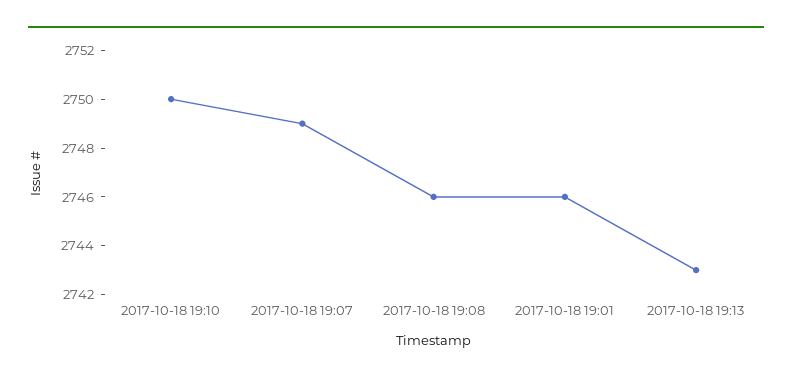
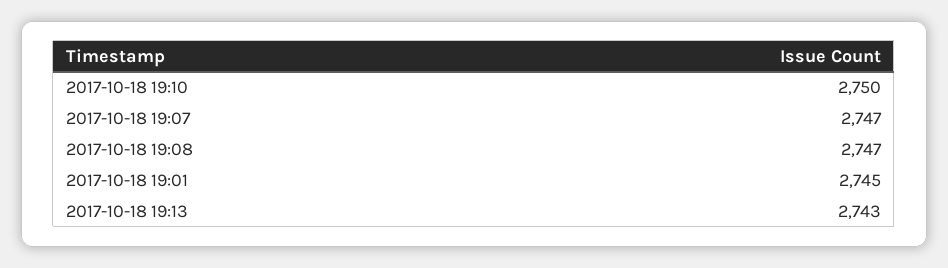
  {
    "2017-10-18 19:10": 2750,
-   "2017-10-18 19:07": 2749,
+   "2017-10-18 19:07": 2747,
-   "2017-10-18 19:08": 2746,
+   "2017-10-18 19:08": 2747,
-   "2017-10-18 19:01": 2746,
+   "2017-10-18 19:01": 2745,
    "2017-10-18 19:13": 2743
  }

